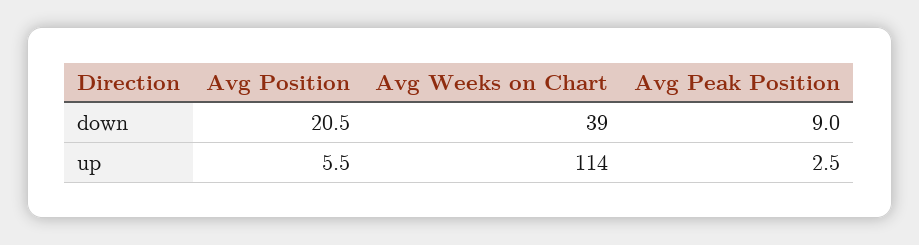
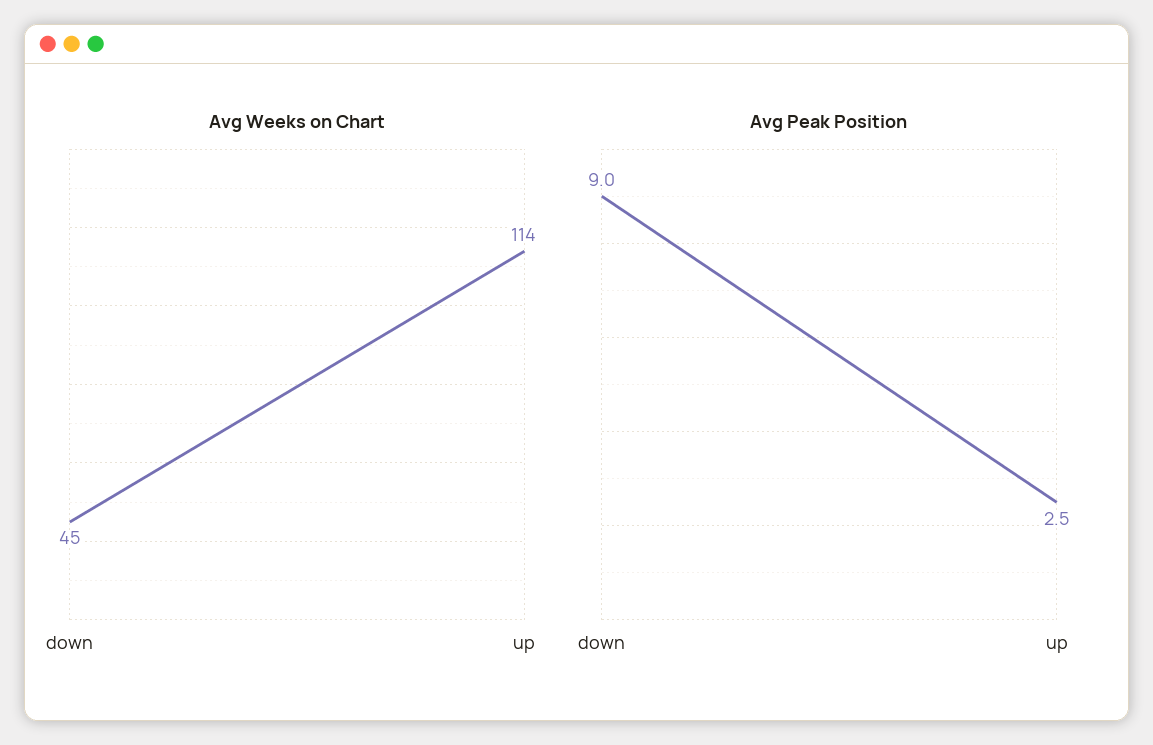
  {
-   "Avg Position": {
-     "down": 20.5,
-     "up": 5.5
-   },
    "Avg Weeks on Chart": {
-     "down": 39,
+     "down": 45,
      "up": 114
    },
    "Avg Peak Position": {
      "down": 9,
      "up": 2.5
    }
  }

